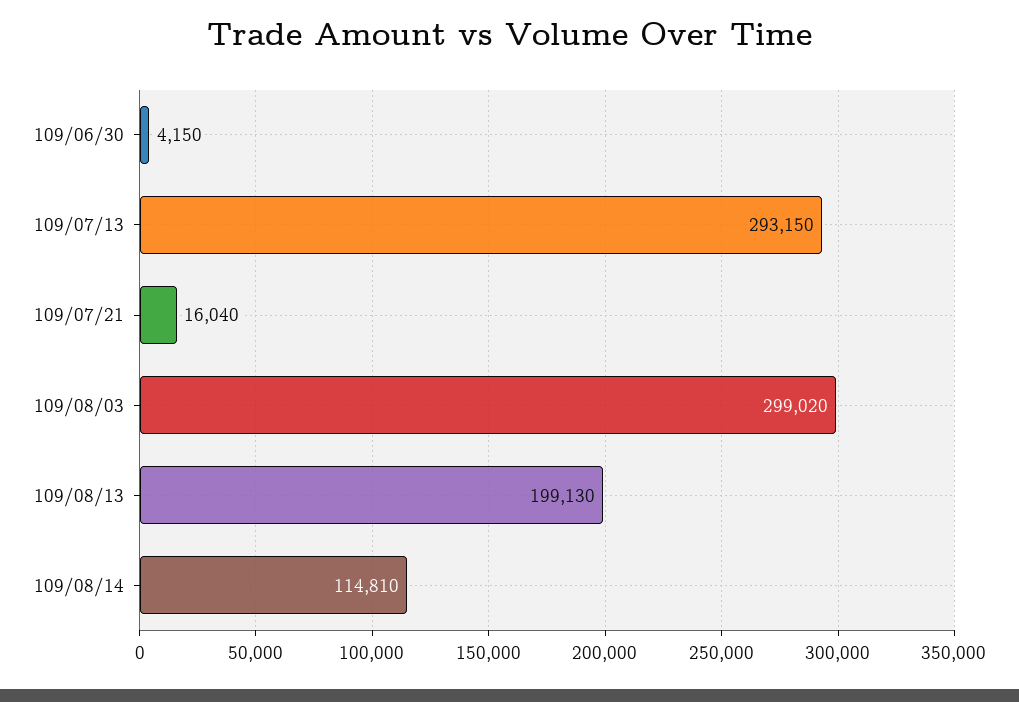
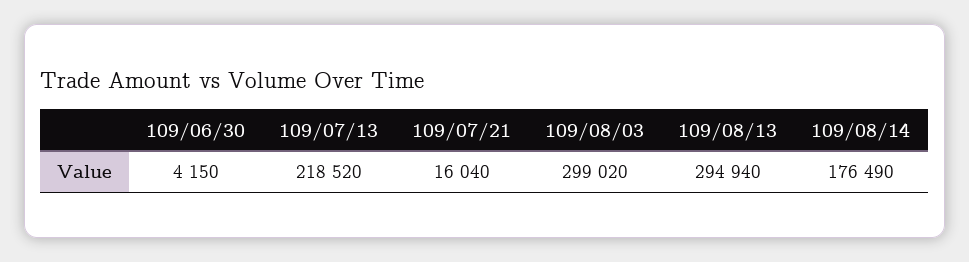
  {
    "109/06/30": 4150,
-   "109/07/13": 293150,
+   "109/07/13": 218520,
    "109/07/21": 16040,
    "109/08/03": 299020,
-   "109/08/13": 199130,
+   "109/08/13": 294940,
-   "109/08/14": 114810
+   "109/08/14": 176490
  }

